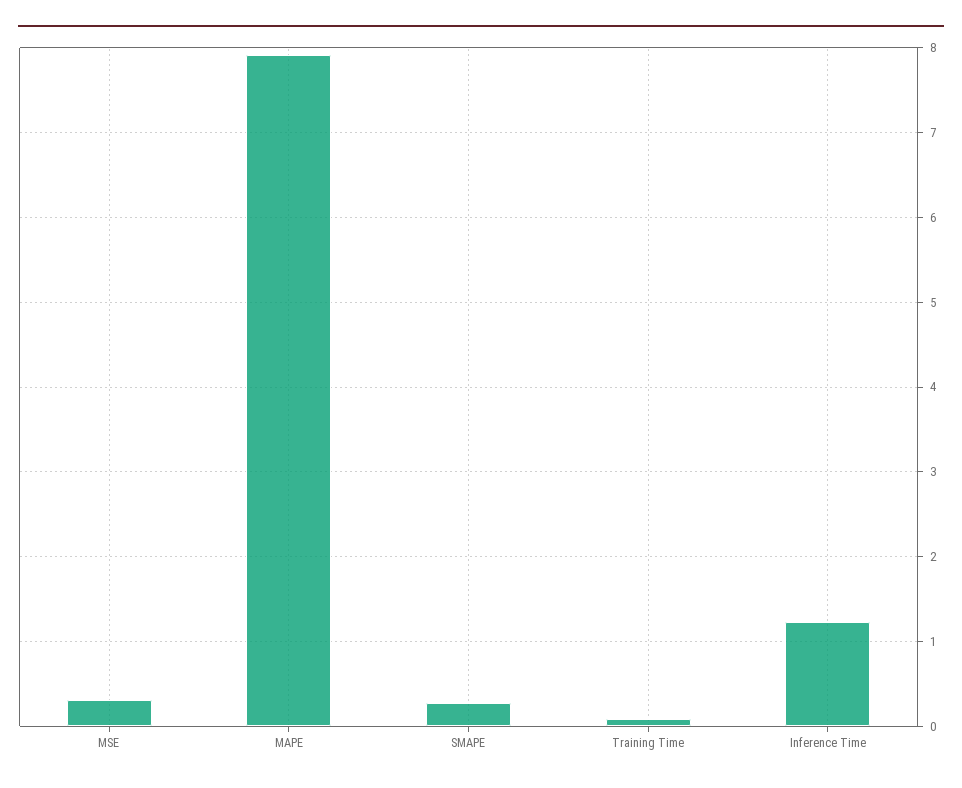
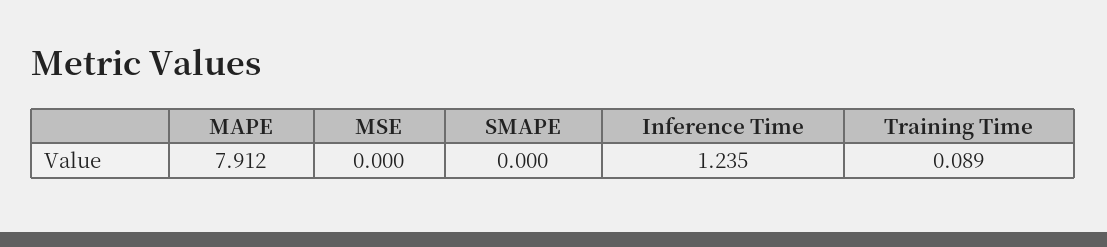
  {
-   "MSE": 0.3,
+   "MSE": 0,
    "MAPE": 7.912,
-   "SMAPE": 0.3,
+   "SMAPE": 0,
    "Training Time": 0.089,
    "Inference Time": 1.235
  }

